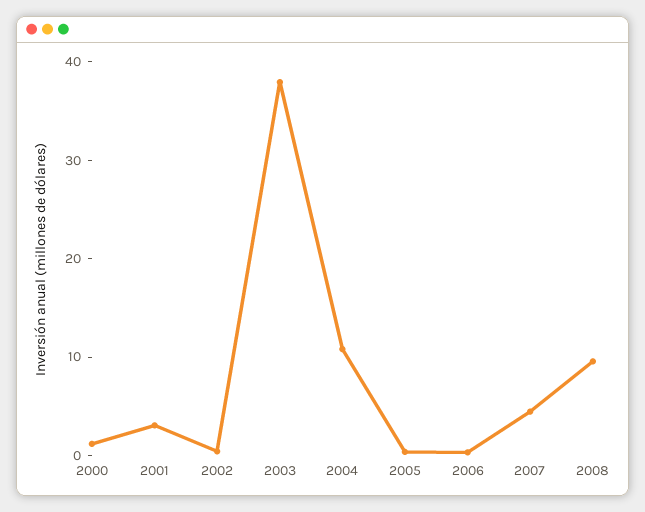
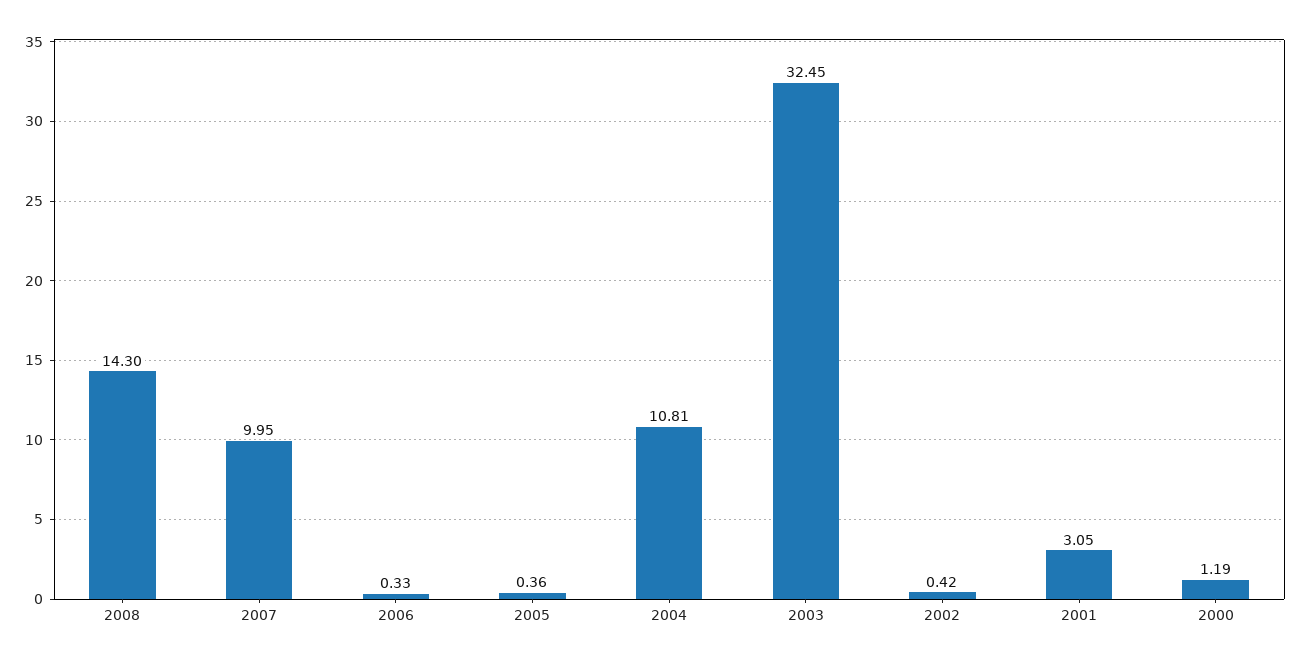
  {
    "2000": 1.19,
    "2001": 3.05,
    "2002": 0.42,
-   "2003": 38,
+   "2003": 32.45,
    "2004": 10.81,
    "2005": 0.36,
    "2006": 0.33,
-   "2007": 4,
+   "2007": 9.95,
-   "2008": 10
+   "2008": 14.3
  }

